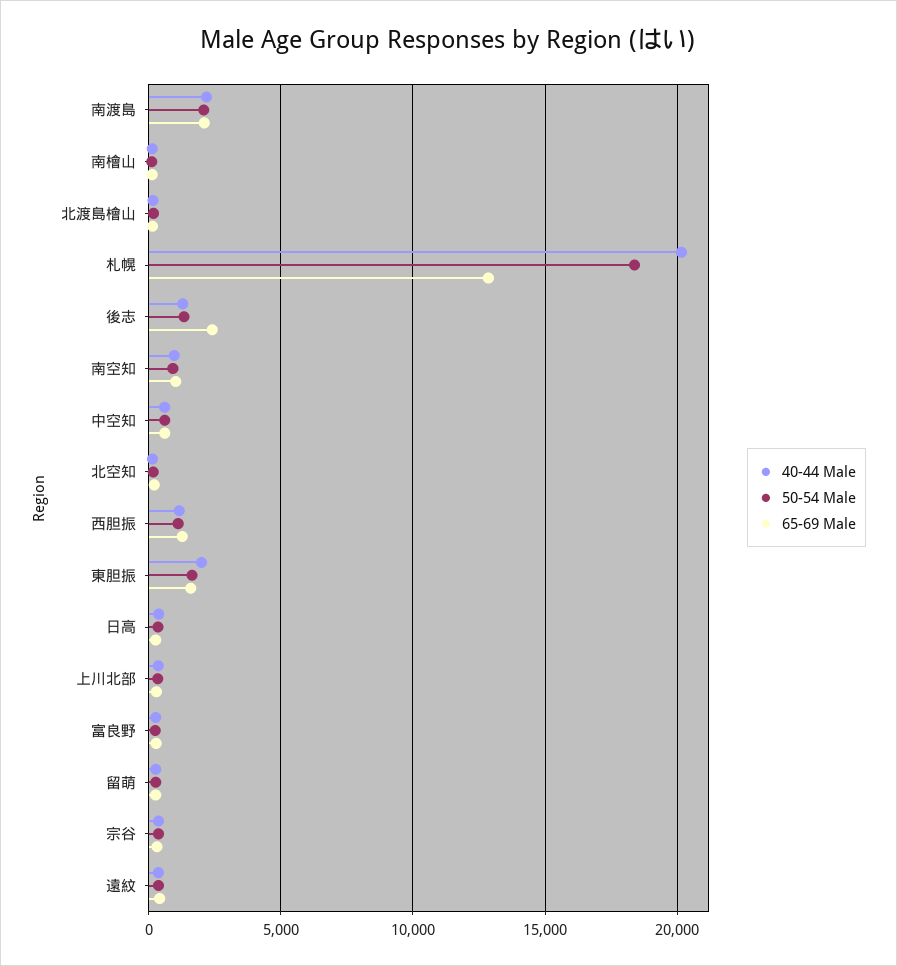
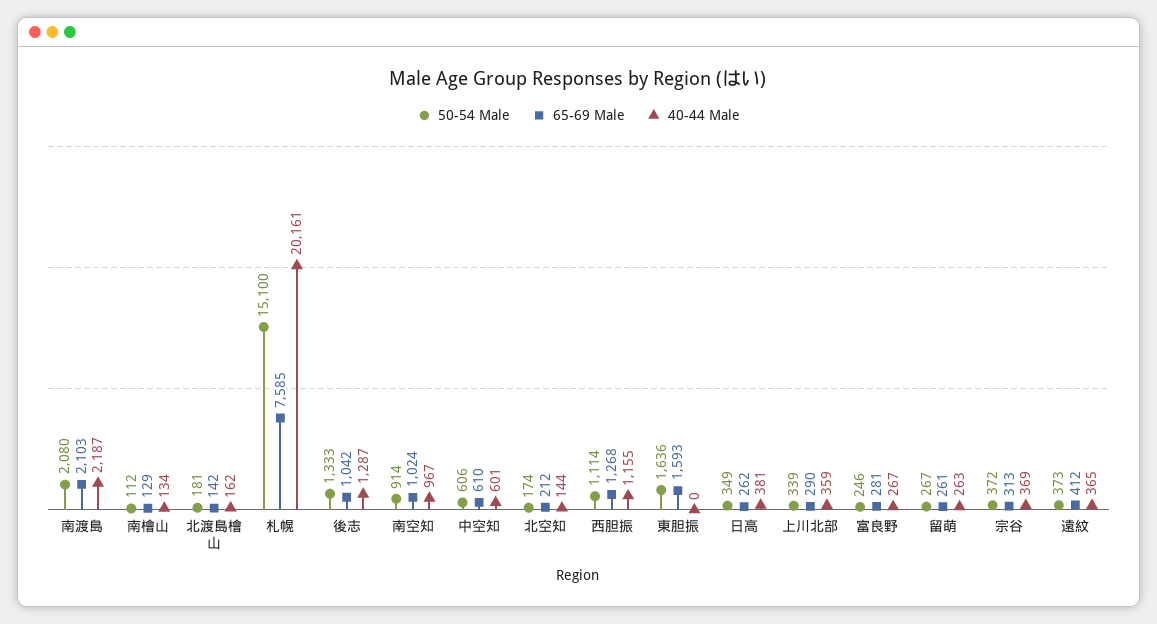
  {
    "40-44 Male": {
      "南渡島": 2187,
      "南檜山": 134,
      "北渡島檜山": 162,
      "札幌": 20161,
      "後志": 1287,
      "南空知": 967,
      "中空知": 601,
      "北空知": 144,
      "西胆振": 1155,
-     "東胆振": 2000,
+     "東胆振": 0,
      "日高": 381,
      "上川北部": 359,
      "富良野": 267,
      "留萌": 263,
      "宗谷": 369,
      "遠紋": 365
    },
    "50-54 Male": {
      "南渡島": 2080,
      "南檜山": 112,
      "北渡島檜山": 181,
-     "札幌": 18500,
+     "札幌": 15100,
      "後志": 1333,
      "南空知": 914,
      "中空知": 606,
      "北空知": 174,
      "西胆振": 1114,
      "東胆振": 1636,
      "日高": 349,
      "上川北部": 339,
      "富良野": 246,
      "留萌": 267,
      "宗谷": 372,
      "遠紋": 373
    },
    "65-69 Male": {
      "南渡島": 2103,
      "南檜山": 129,
      "北渡島檜山": 142,
-     "札幌": 13000,
+     "札幌": 7585,
-     "後志": 2500,
+     "後志": 1042,
      "南空知": 1024,
      "中空知": 610,
      "北空知": 212,
      "西胆振": 1268,
      "東胆振": 1593,
      "日高": 262,
      "上川北部": 290,
      "富良野": 281,
      "留萌": 261,
      "宗谷": 313,
      "遠紋": 412
    }
  }

